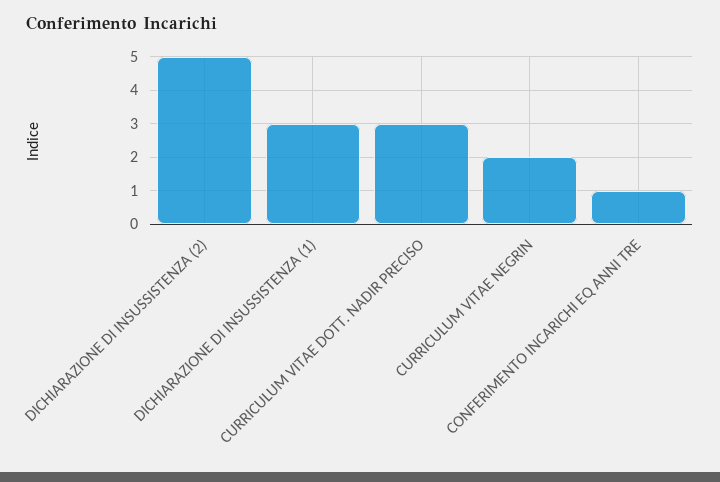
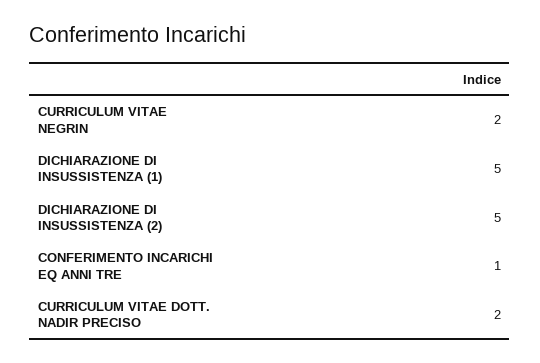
  {
    "DICHIARAZIONE DI INSUSSISTENZA (2)": 5,
-   "DICHIARAZIONE DI INSUSSISTENZA (1)": 3,
+   "DICHIARAZIONE DI INSUSSISTENZA (1)": 5,
-   "CURRICULUM VITAE DOTT. NADIR PRECISO": 3,
+   "CURRICULUM VITAE DOTT. NADIR PRECISO": 2,
    "CURRICULUM VITAE NEGRIN": 2,
    "CONFERIMENTO INCARICHI EQ ANNI TRE": 1
  }

